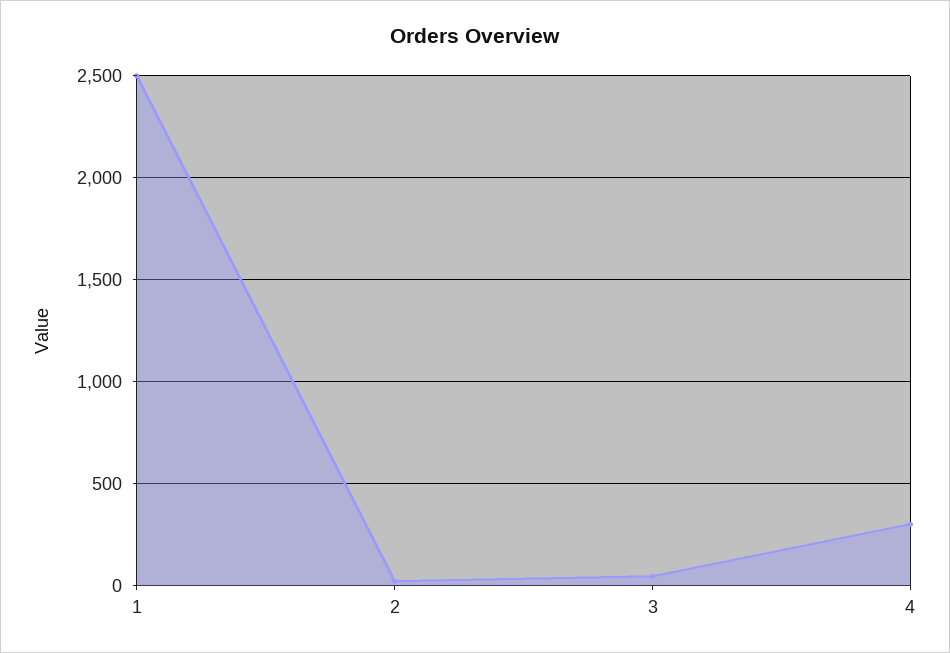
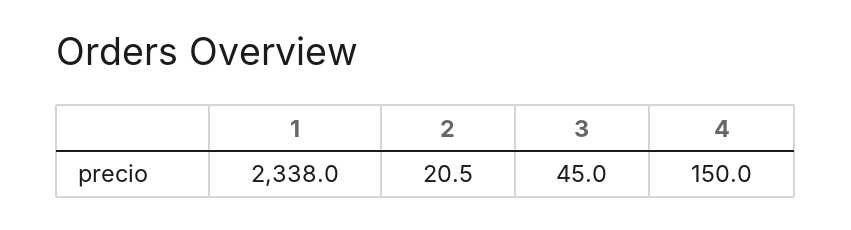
  {
-   "1": 2500,
+   "1": 2338,
    "2": 20.5,
    "3": 45,
-   "4": 300
+   "4": 150
  }

